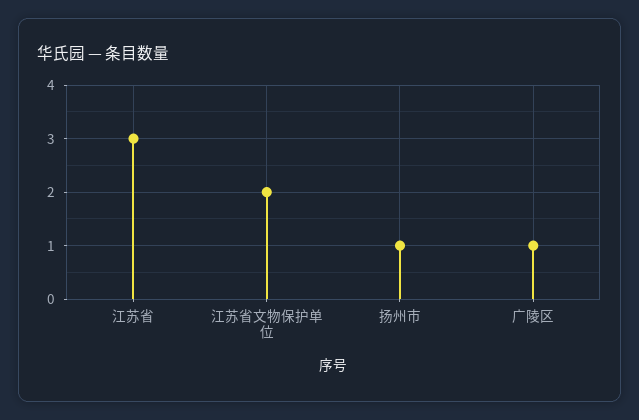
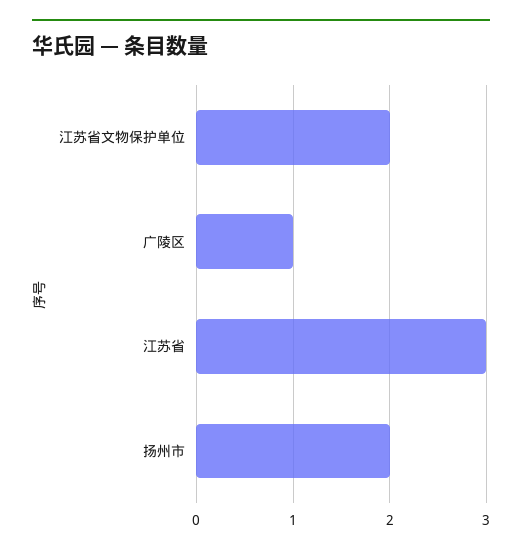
  {
    "江苏省": 3,
    "江苏省文物保护单位": 2,
-   "扬州市": 1,
+   "扬州市": 2,
    "广陵区": 1
  }

